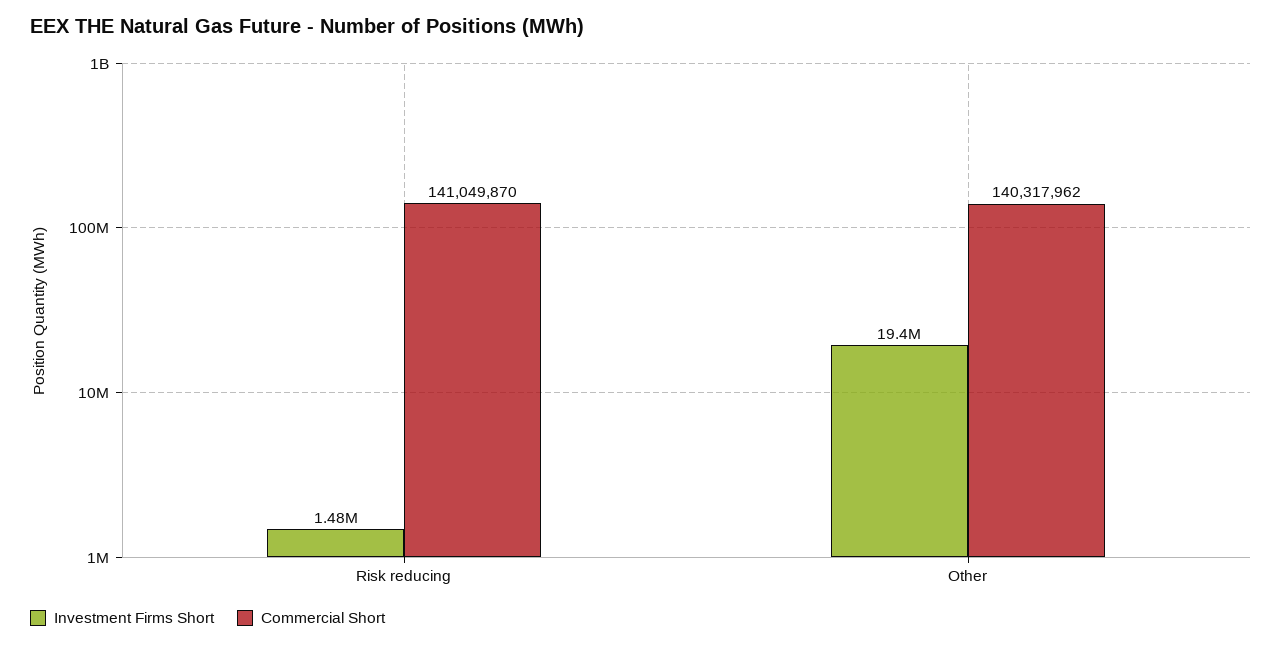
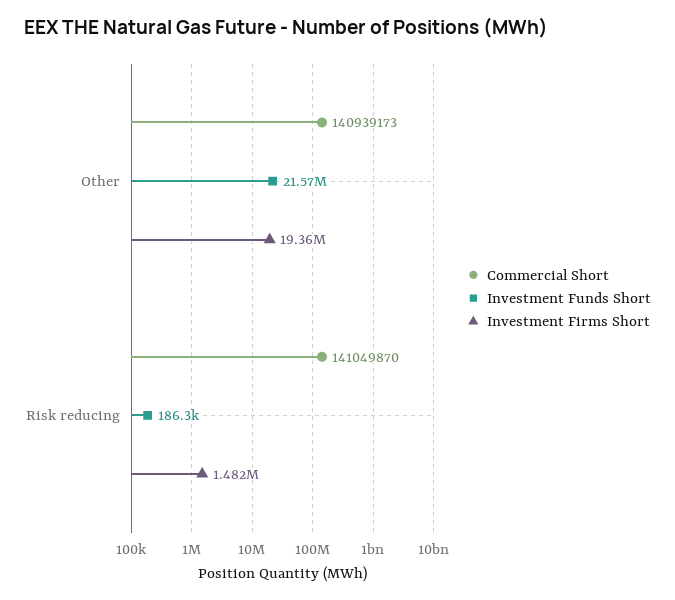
  {
    "Investment Firms Short": {
      "Risk reducing": 1482000,
      "Other": 19360000
    },
    "Commercial Short": {
      "Risk reducing": 141049870,
-     "Other": 140317962
+     "Other": 140939173
-   }
+   },
+   "Investment Funds Short": {
+     "Other": 21570000,
+     "Risk reducing": 186300
+   }
  }

